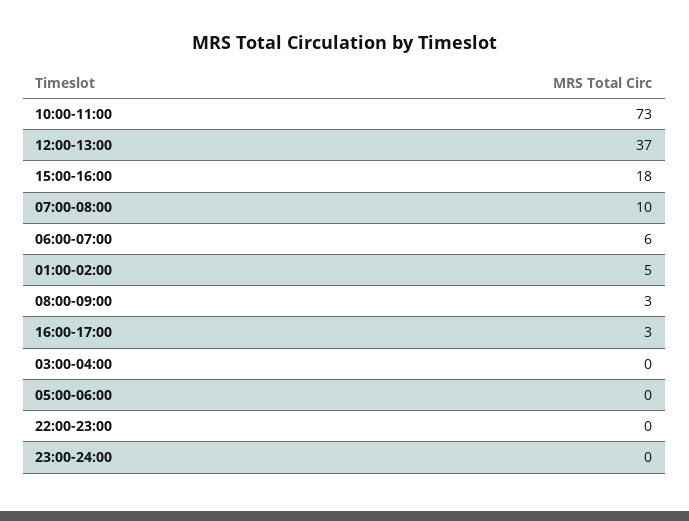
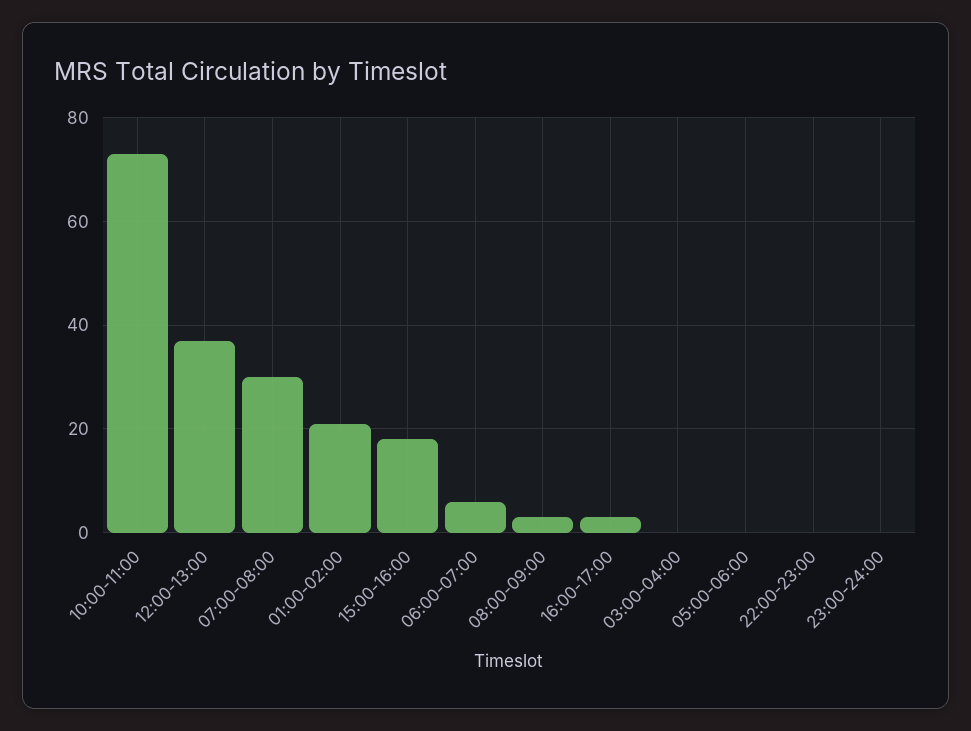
  {
    "10:00-11:00": 73,
    "12:00-13:00": 37,
    "15:00-16:00": 18,
-   "07:00-08:00": 10,
+   "07:00-08:00": 30,
    "06:00-07:00": 6,
-   "01:00-02:00": 5,
+   "01:00-02:00": 20,
    "08:00-09:00": 3,
    "16:00-17:00": 3,
    "03:00-04:00": 0,
    "05:00-06:00": 0,
    "22:00-23:00": 0,
    "23:00-24:00": 0
  }

